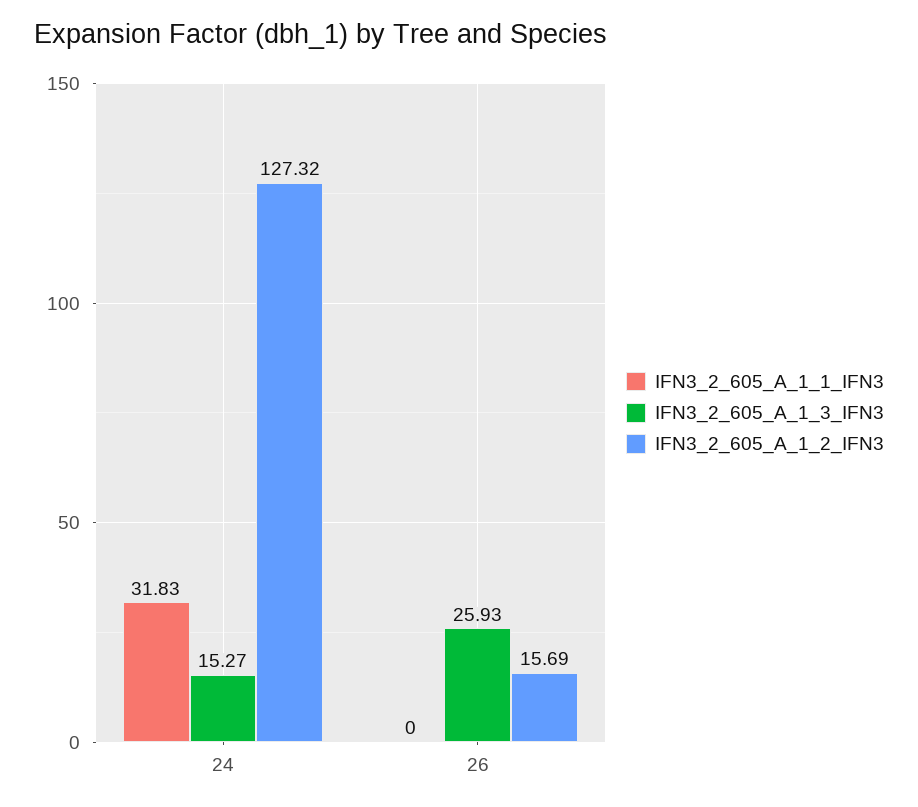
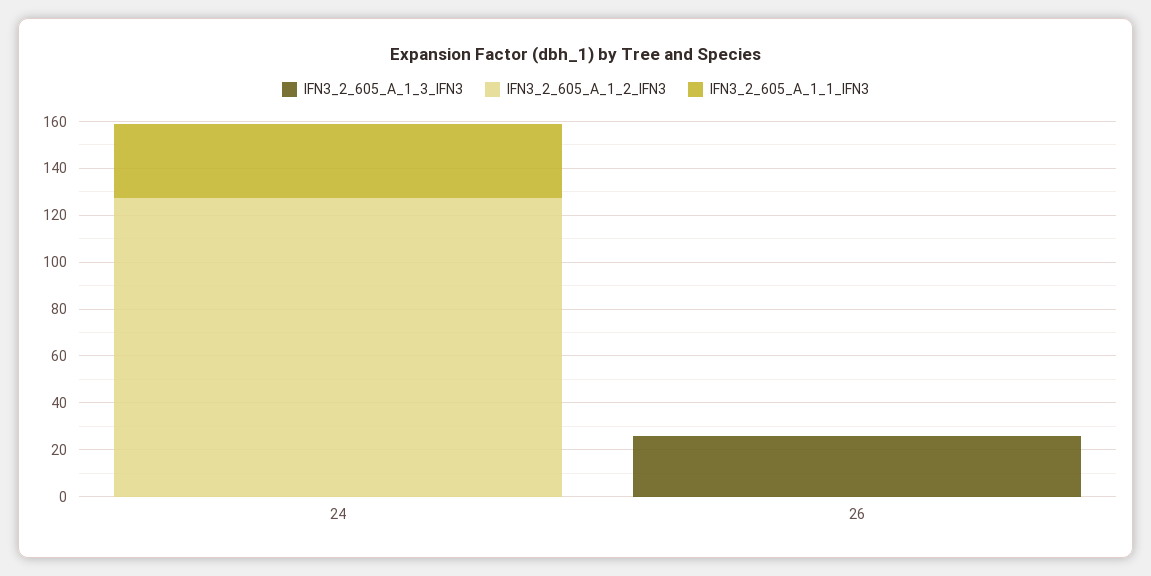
  {
    "IFN3_2_605_A_1_1_IFN3": {
      "24": 31.83,
      "26": 0
    },
    "IFN3_2_605_A_1_3_IFN3": {
-     "24": 15.27,
+     "24": 0,
      "26": 25.93
    },
    "IFN3_2_605_A_1_2_IFN3": {
      "24": 127.32,
-     "26": 15.69
+     "26": 0
    }
  }

